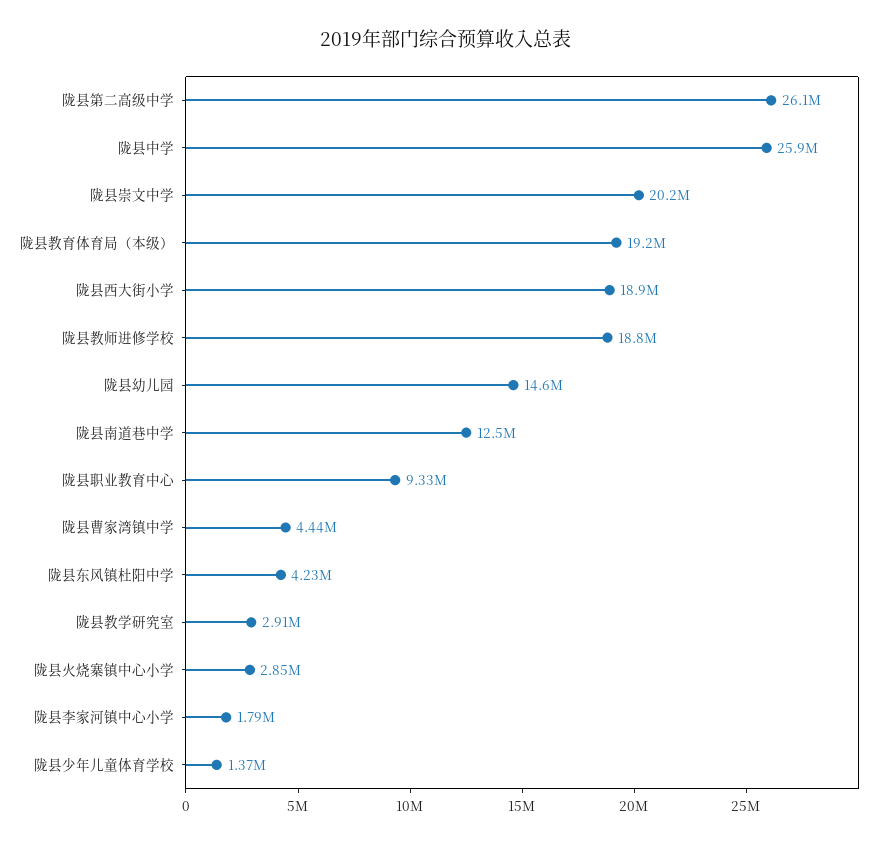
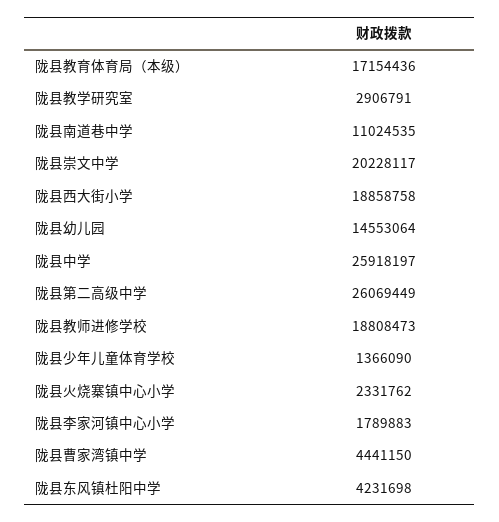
  {
    "陇县第二高级中学": 26069449,
    "陇县中学": 25918197,
    "陇县崇文中学": 20228117,
-   "陇县教育体育局（本级）": 19200000,
+   "陇县教育体育局（本级）": 17154436,
    "陇县西大街小学": 18858758,
    "陇县教师进修学校": 18808473,
    "陇县幼儿园": 14553064,
-   "陇县南道巷中学": 12500000,
+   "陇县南道巷中学": 11024535,
-   "陇县职业教育中心": 9330000,
    "陇县曹家湾镇中学": 4441150,
    "陇县东风镇杜阳中学": 4231698,
    "陇县教学研究室": 2906791,
-   "陇县火烧寨镇中心小学": 2850000,
+   "陇县火烧寨镇中心小学": 2331762,
    "陇县李家河镇中心小学": 1789883,
    "陇县少年儿童体育学校": 1366090
  }

